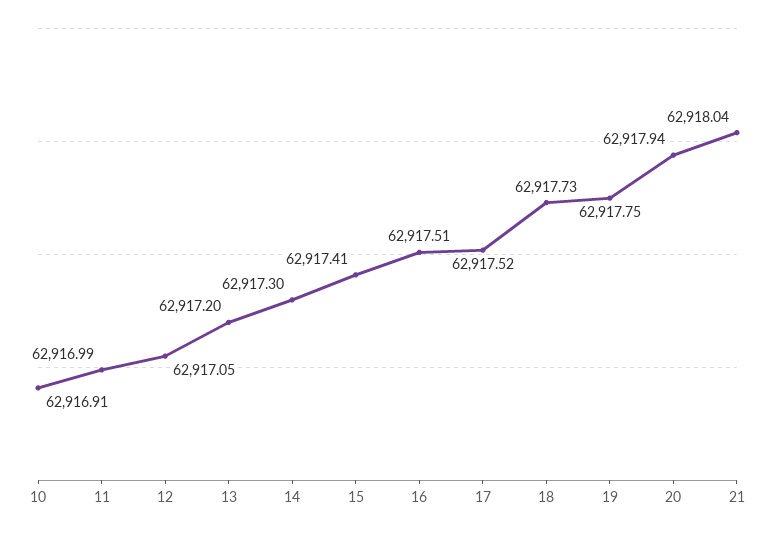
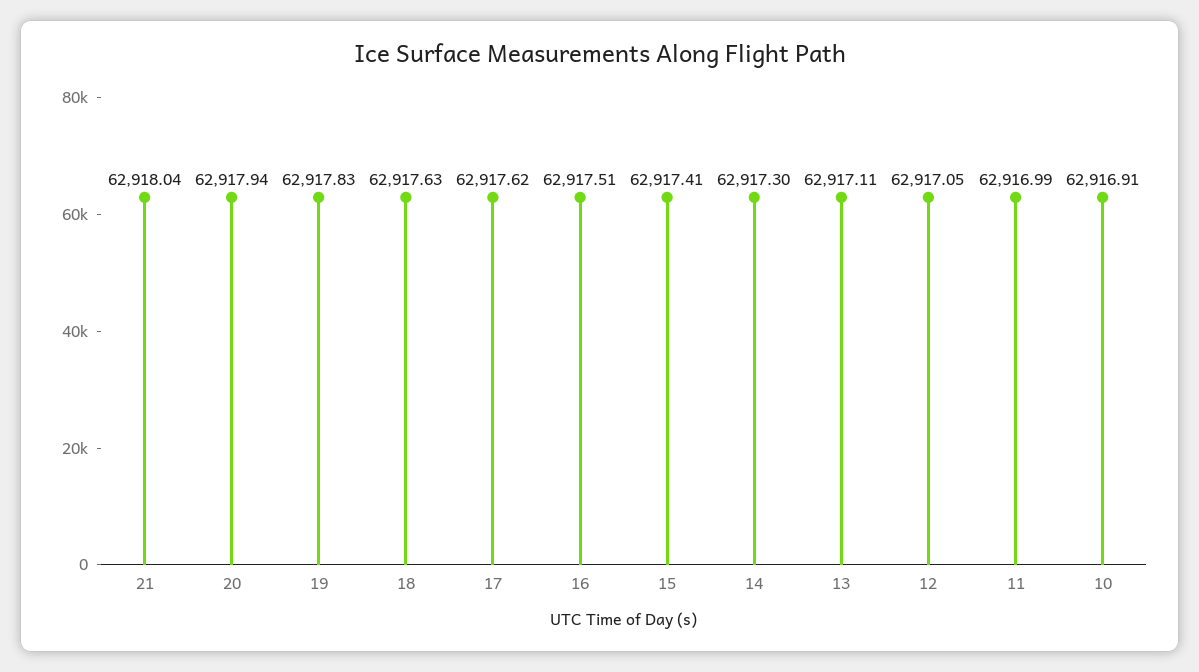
  {
    "10": 62916.91,
    "11": 62916.99,
    "12": 62917.05,
-   "13": 62917.2,
+   "13": 62917.11,
    "14": 62917.3,
    "15": 62917.41,
    "16": 62917.51,
-   "17": 62917.52,
+   "17": 62917.62,
-   "18": 62917.73,
+   "18": 62917.63,
-   "19": 62917.75,
+   "19": 62917.83,
    "20": 62917.94,
    "21": 62918.04
  }

